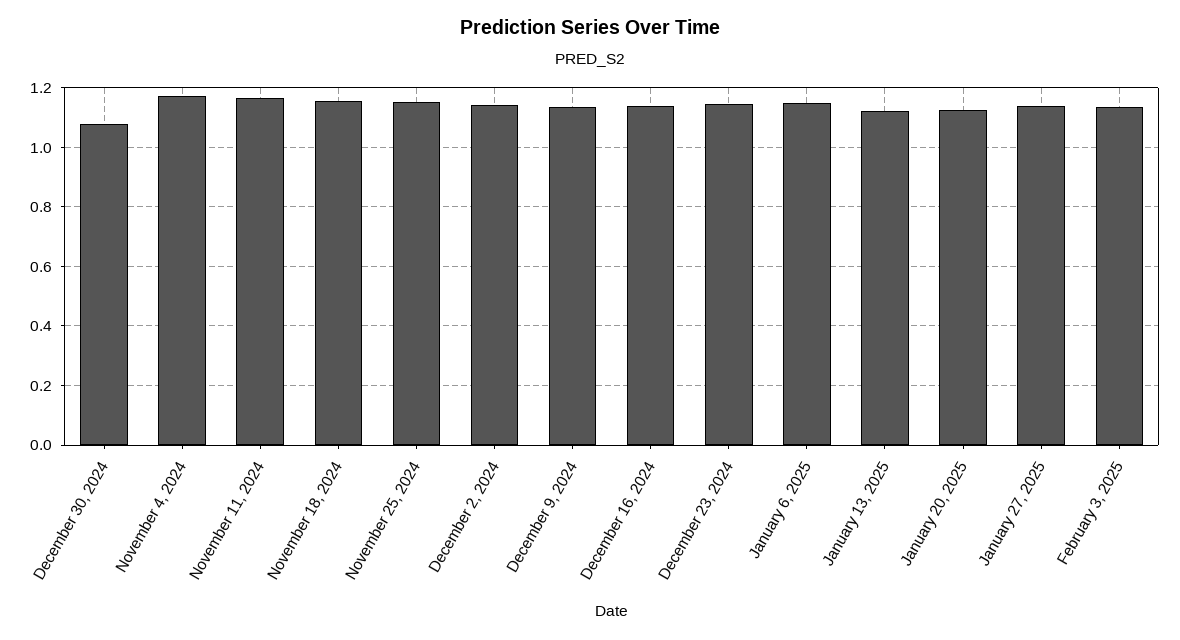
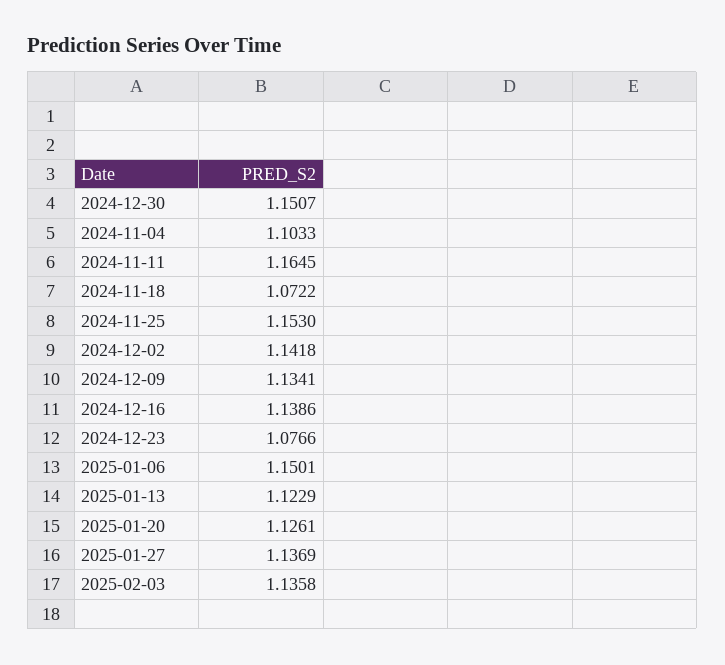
  {
-   "December 30, 2024": 1.075,
+   "December 30, 2024": 1.1507,
-   "November 4, 2024": 1.175,
+   "November 4, 2024": 1.1033,
    "November 11, 2024": 1.1645,
-   "November 18, 2024": 1.15,
+   "November 18, 2024": 1.0722,
    "November 25, 2024": 1.153,
    "December 2, 2024": 1.1418,
    "December 9, 2024": 1.1341,
    "December 16, 2024": 1.1386,
-   "December 23, 2024": 1.15,
+   "December 23, 2024": 1.0766,
    "January 6, 2025": 1.1501,
    "January 13, 2025": 1.1229,
    "January 20, 2025": 1.1261,
    "January 27, 2025": 1.1369,
    "February 3, 2025": 1.1358
  }

